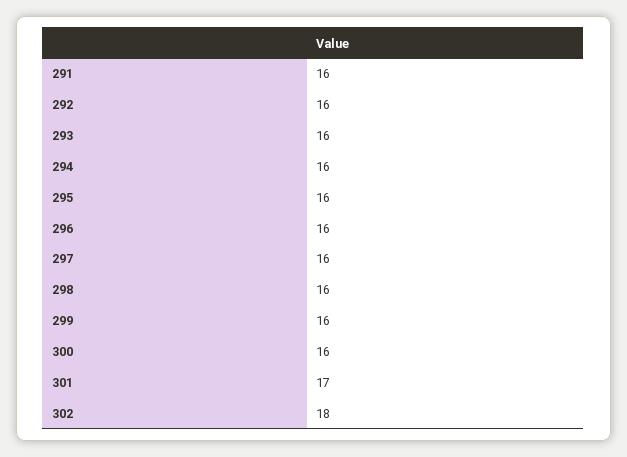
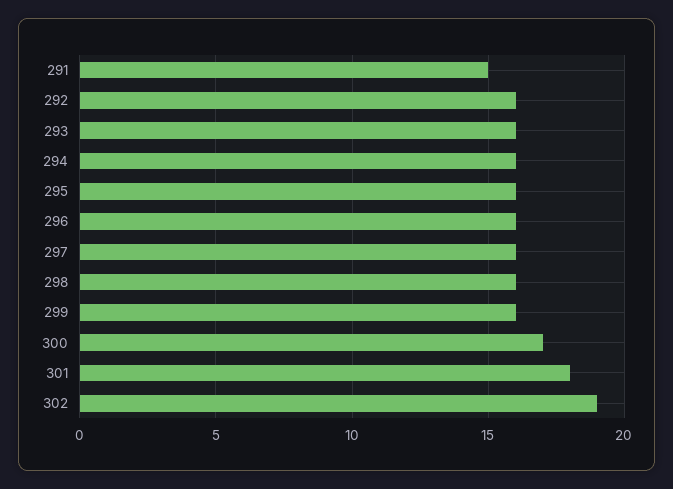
  {
-   "291": 16,
+   "291": 15,
    "292": 16,
    "293": 16,
    "294": 16,
    "295": 16,
    "296": 16,
    "297": 16,
    "298": 16,
    "299": 16,
-   "300": 16,
+   "300": 17,
-   "301": 17,
+   "301": 18,
-   "302": 18
+   "302": 19
  }

